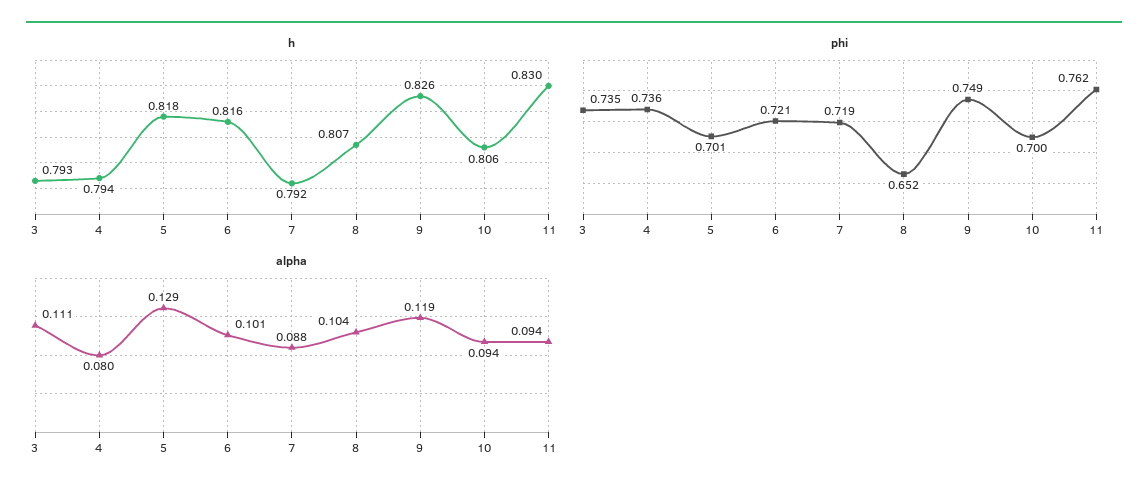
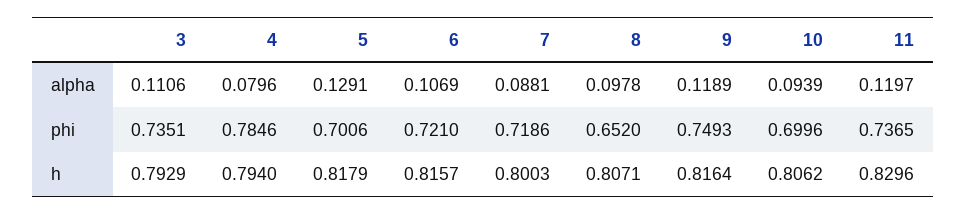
  {
    "h": {
      "3": 0.7929,
      "4": 0.794,
      "5": 0.8179,
      "6": 0.8157,
-     "7": 0.792,
+     "7": 0.8003,
      "8": 0.8071,
-     "9": 0.826,
+     "9": 0.8164,
      "10": 0.8062,
      "11": 0.8296
    },
    "phi": {
      "3": 0.7351,
-     "4": 0.736,
+     "4": 0.7846,
      "5": 0.7006,
      "6": 0.721,
      "7": 0.7186,
      "8": 0.652,
      "9": 0.7493,
      "10": 0.6996,
-     "11": 0.762
+     "11": 0.7365
    },
    "alpha": {
      "3": 0.1106,
      "4": 0.0796,
      "5": 0.1291,
-     "6": 0.101,
+     "6": 0.1069,
      "7": 0.0881,
-     "8": 0.104,
+     "8": 0.0978,
      "9": 0.1189,
      "10": 0.0939,
-     "11": 0.094
+     "11": 0.1197
    }
  }

